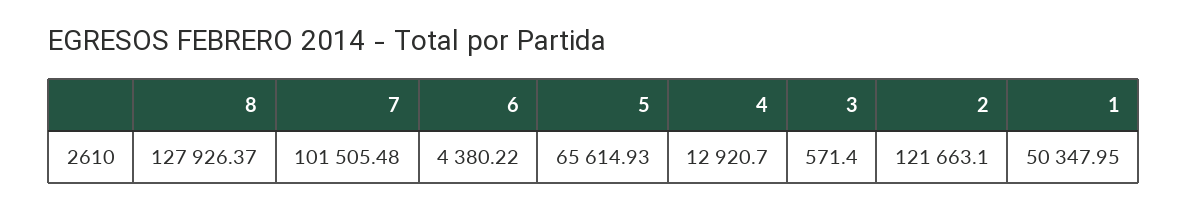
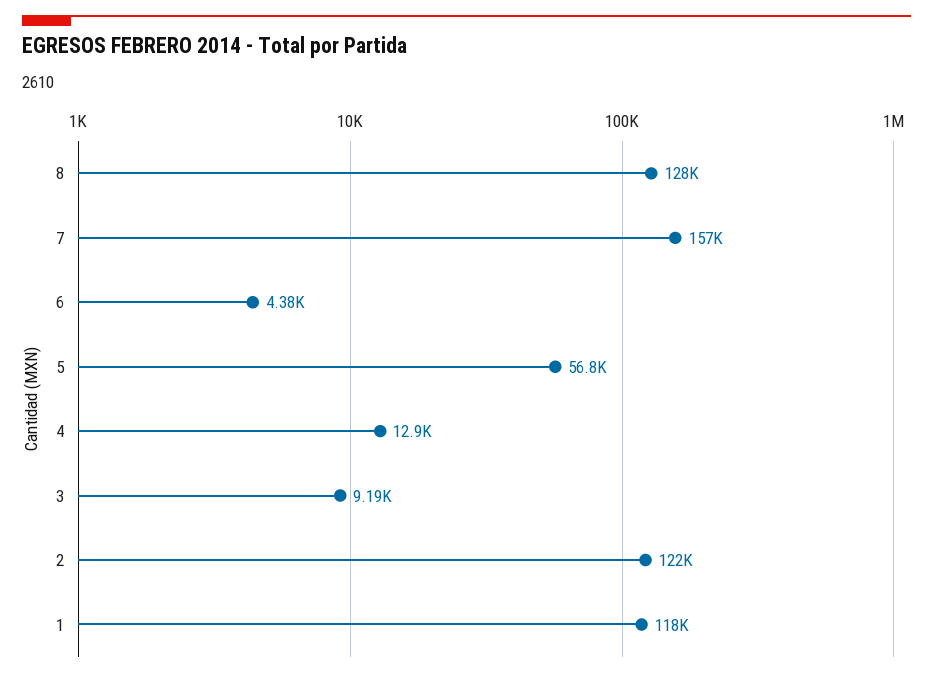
  {
    "8": 127926.37,
-   "7": 101505.48,
+   "7": 157000,
    "6": 4380.22,
-   "5": 65614.93,
+   "5": 56800,
    "4": 12920.7,
-   "3": 571.4,
+   "3": 9190,
    "2": 121663.1,
-   "1": 50347.95
+   "1": 118000
  }

